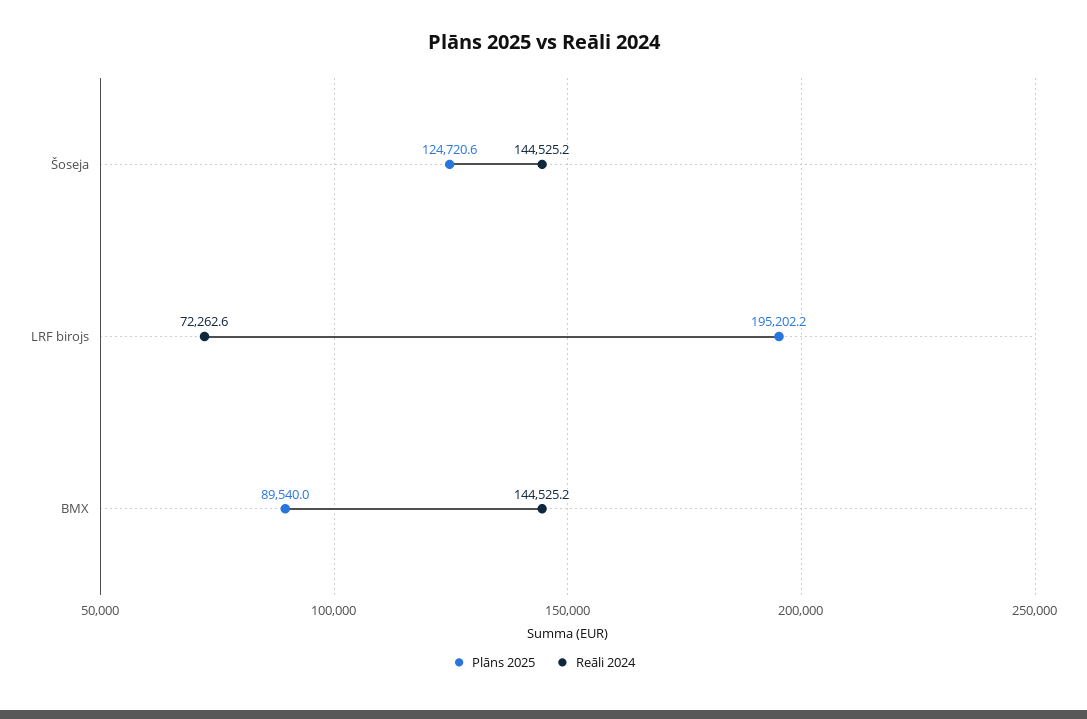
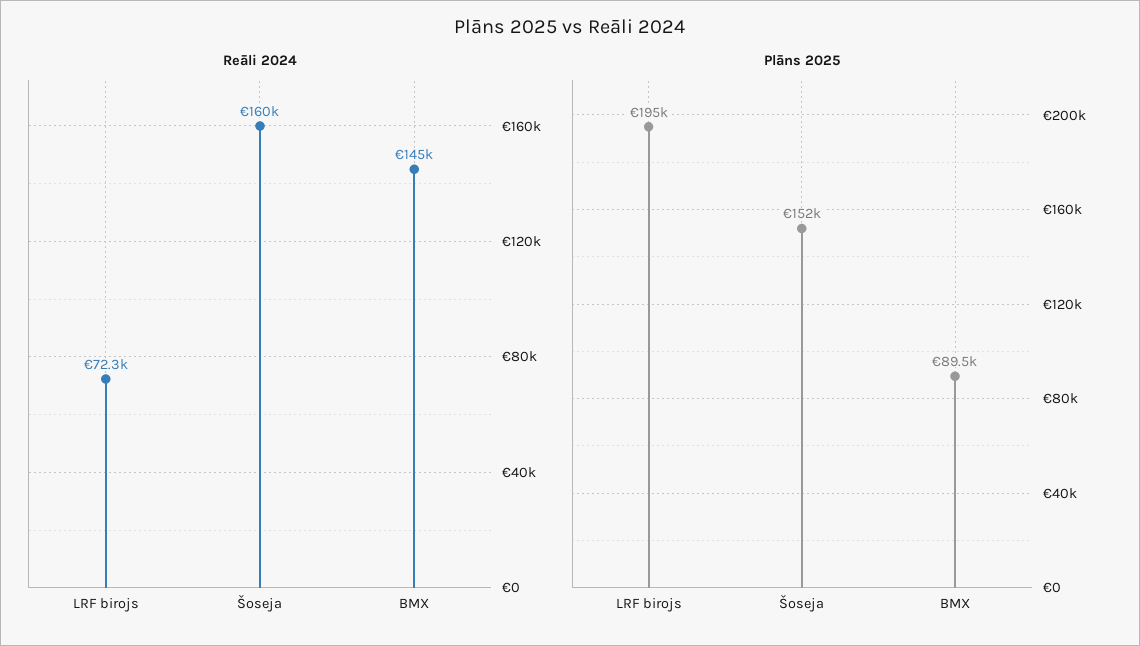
  {
    "Plāns 2025": {
-     "Šoseja": 124720.6,
+     "Šoseja": 152000,
      "LRF birojs": 195202.2,
      "BMX": 89540
    },
    "Reāli 2024": {
-     "Šoseja": 144525.2,
+     "Šoseja": 160000,
      "LRF birojs": 72262.6,
      "BMX": 144525.2
    }
  }

